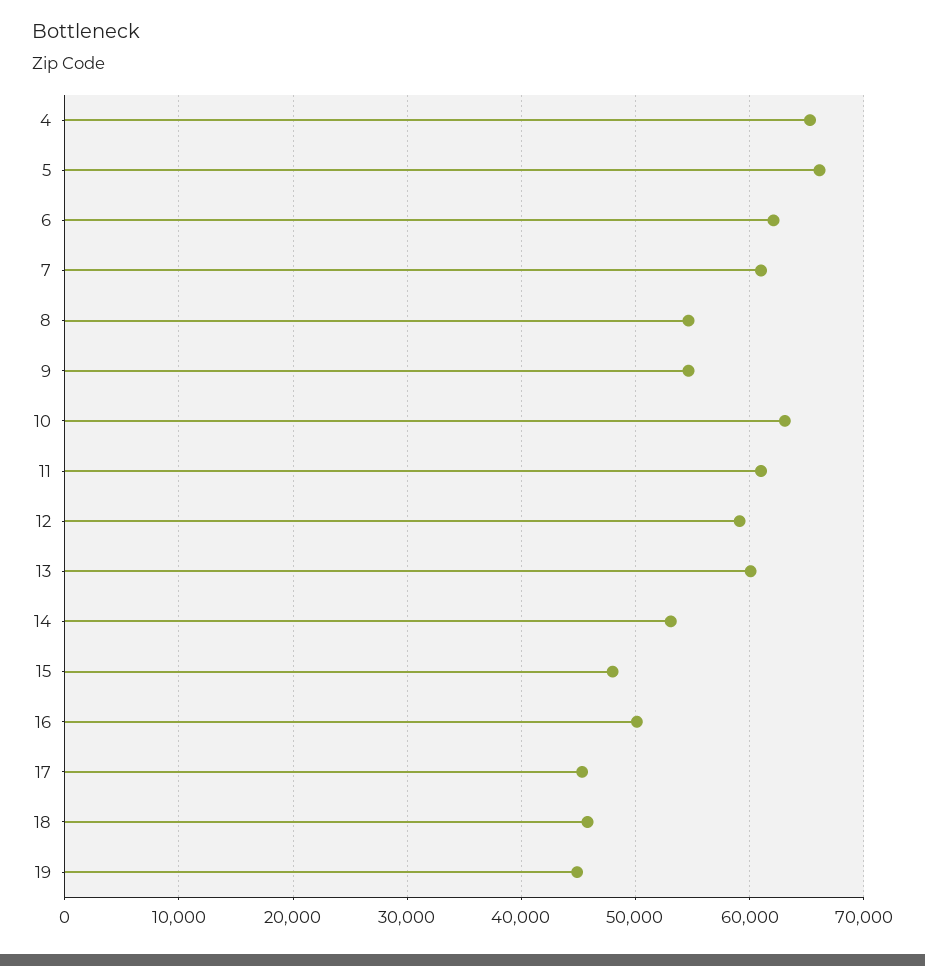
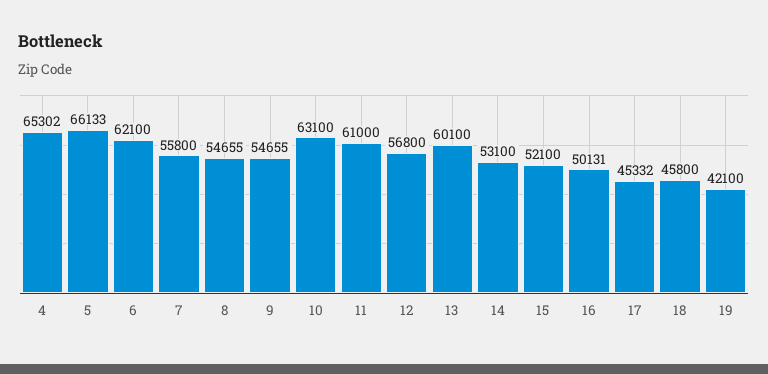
  {
    "4": 65302,
    "5": 66133,
    "6": 62100,
-   "7": 61000,
+   "7": 55800,
    "8": 54655,
    "9": 54655,
    "10": 63100,
    "11": 61000,
-   "12": 59000,
+   "12": 56800,
    "13": 60100,
    "14": 53100,
-   "15": 48000,
+   "15": 52100,
    "16": 50131,
    "17": 45332,
    "18": 45800,
-   "19": 45000
+   "19": 42100
  }

